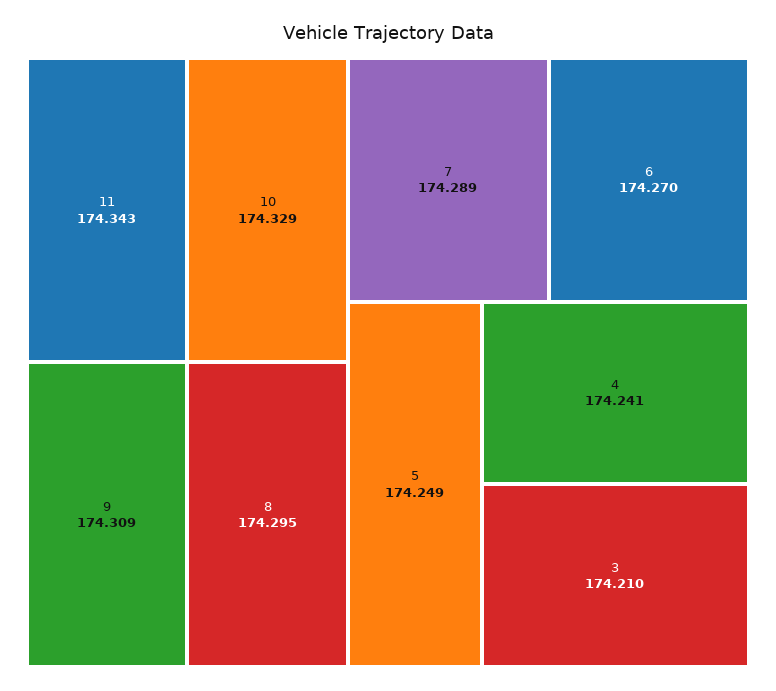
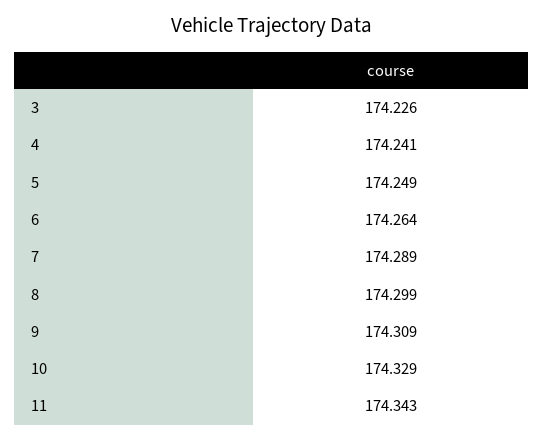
  {
    "11": 174.343,
    "10": 174.329,
    "9": 174.309,
-   "8": 174.295,
+   "8": 174.299,
    "7": 174.289,
-   "6": 174.27,
+   "6": 174.264,
    "5": 174.249,
    "4": 174.241,
-   "3": 174.21
+   "3": 174.226
  }

